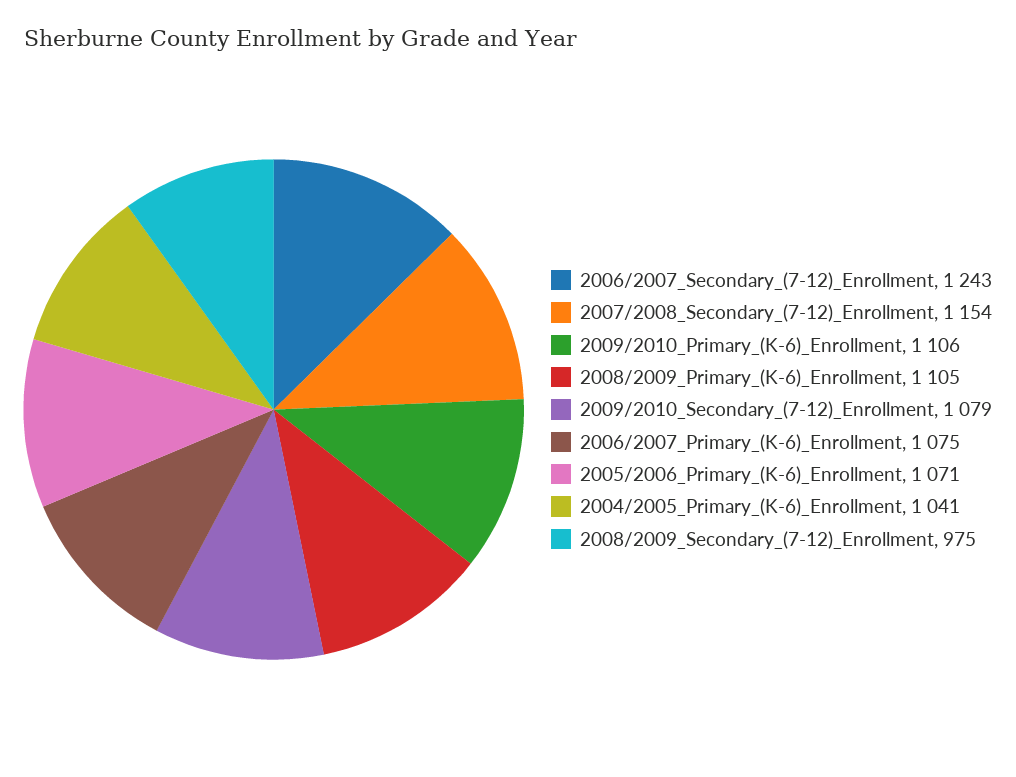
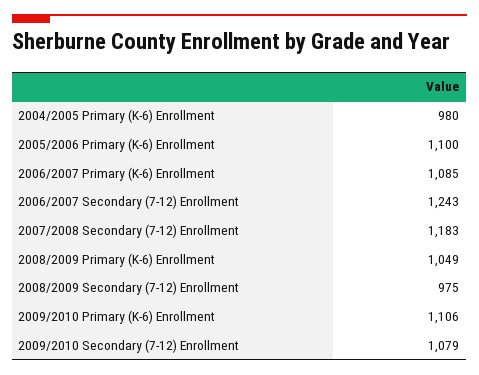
  {
    "2006/2007_Secondary_(7-12)_Enrollment": 1243,
-   "2007/2008_Secondary_(7-12)_Enrollment": 1154,
+   "2007/2008_Secondary_(7-12)_Enrollment": 1183,
    "2009/2010_Primary_(K-6)_Enrollment": 1106,
-   "2008/2009_Primary_(K-6)_Enrollment": 1105,
+   "2008/2009_Primary_(K-6)_Enrollment": 1049,
    "2009/2010_Secondary_(7-12)_Enrollment": 1079,
-   "2006/2007_Primary_(K-6)_Enrollment": 1075,
+   "2006/2007_Primary_(K-6)_Enrollment": 1085,
-   "2005/2006_Primary_(K-6)_Enrollment": 1071,
+   "2005/2006_Primary_(K-6)_Enrollment": 1100,
-   "2004/2005_Primary_(K-6)_Enrollment": 1041,
+   "2004/2005_Primary_(K-6)_Enrollment": 980,
    "2008/2009_Secondary_(7-12)_Enrollment": 975
  }

